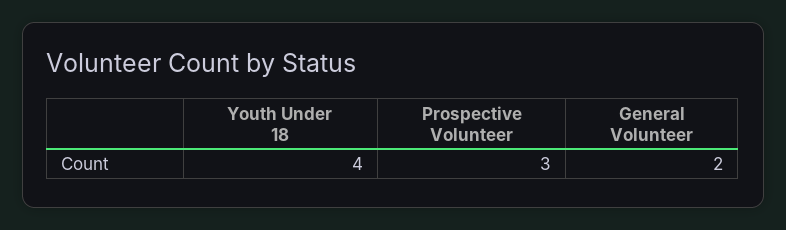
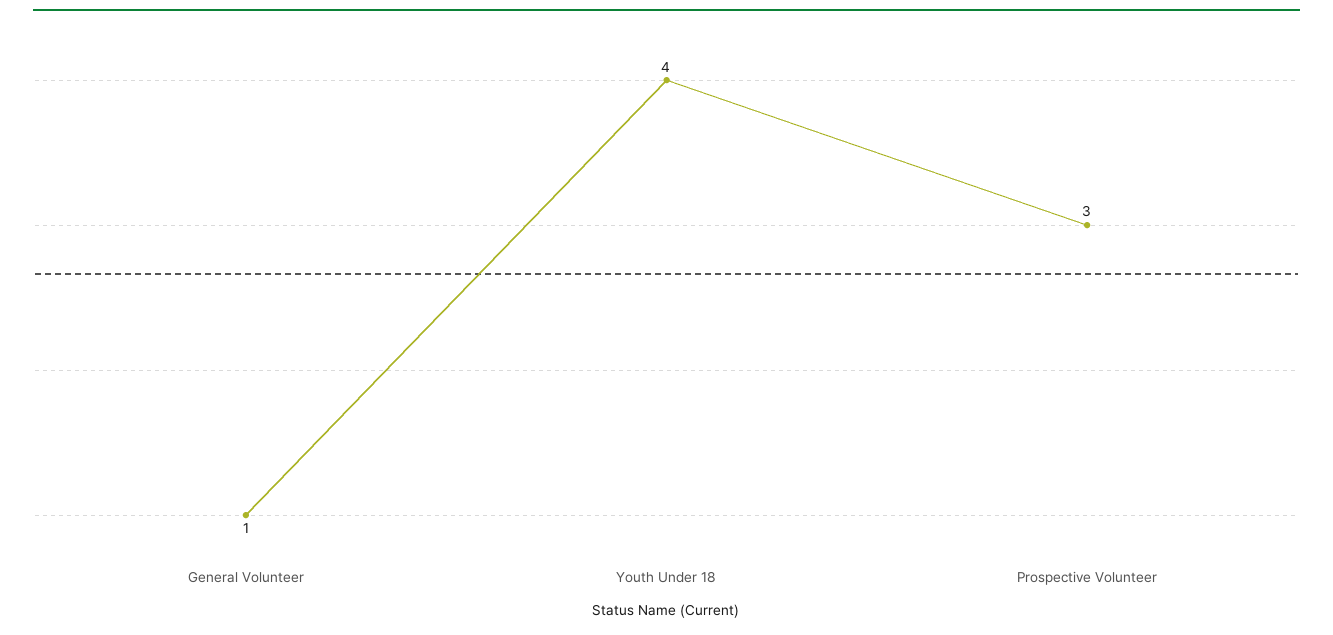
  {
    "Youth Under 18": 4,
    "Prospective Volunteer": 3,
-   "General Volunteer": 2
+   "General Volunteer": 1
  }

